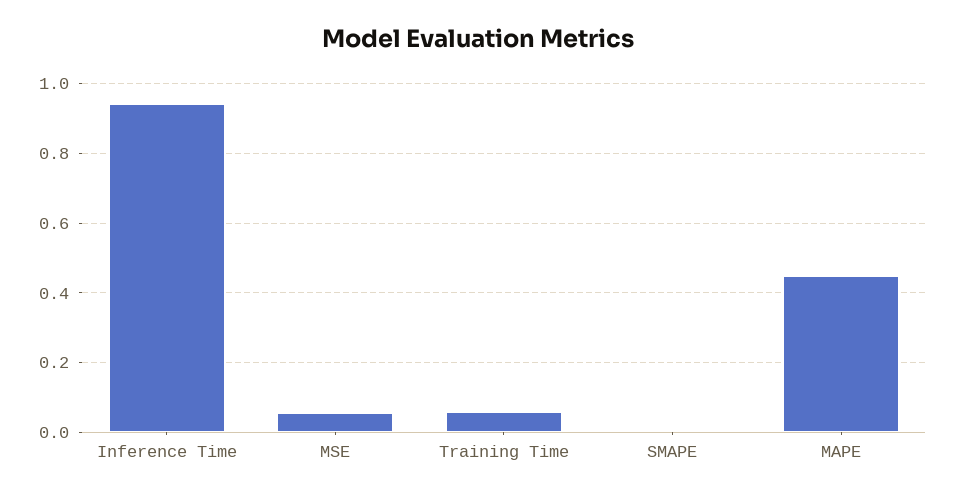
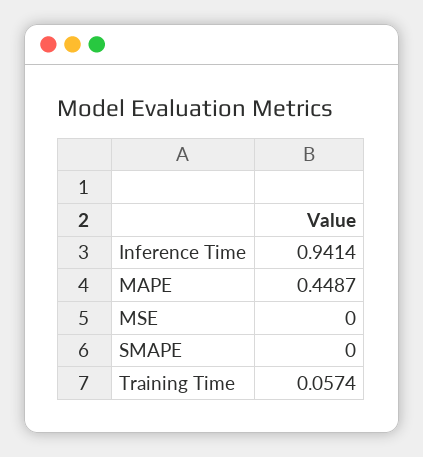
  {
    "Inference Time": 0.9414,
-   "MSE": 0.06,
+   "MSE": 0,
    "Training Time": 0.0574,
    "SMAPE": 0,
    "MAPE": 0.4487
  }

